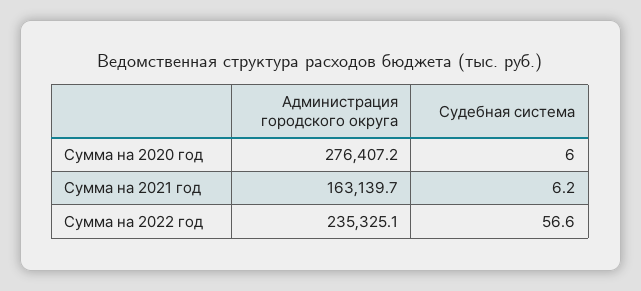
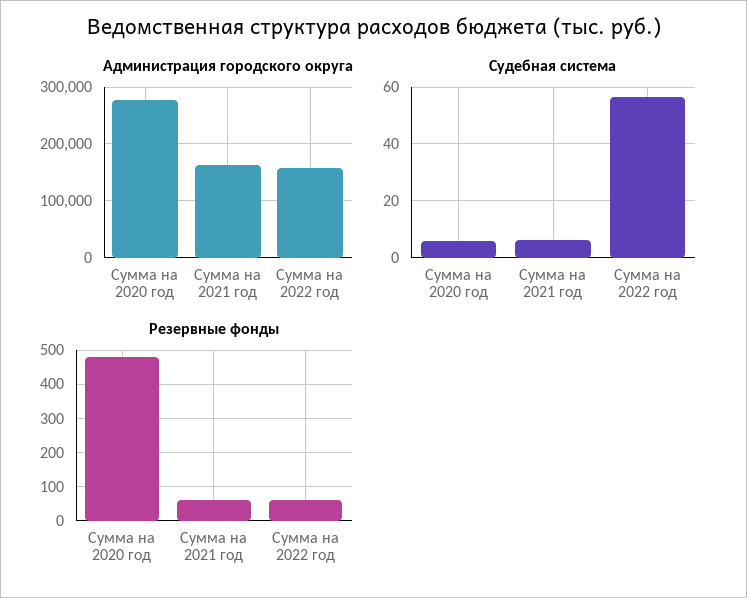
  {
    "Администрация городского округа": {
      "Сумма на 2020 год": 276407.2,
      "Сумма на 2021 год": 163139.7,
-     "Сумма на 2022 год": 235325.1
+     "Сумма на 2022 год": 160000
    },
    "Судебная система": {
      "Сумма на 2020 год": 6,
      "Сумма на 2021 год": 6.2,
      "Сумма на 2022 год": 56.6
-   }
+   },
+   "Резервные фонды": {
+     "Сумма на 2020 год": 480,
+     "Сумма на 2021 год": 60,
+     "Сумма на 2022 год": 60
+   }
  }

